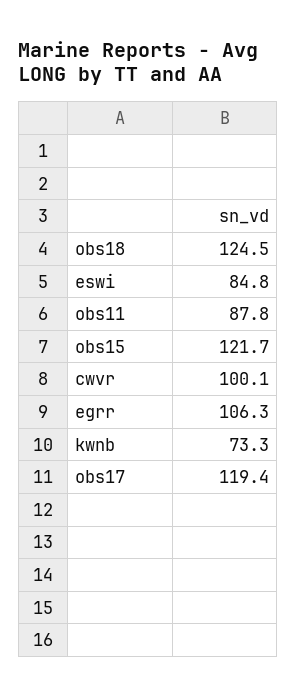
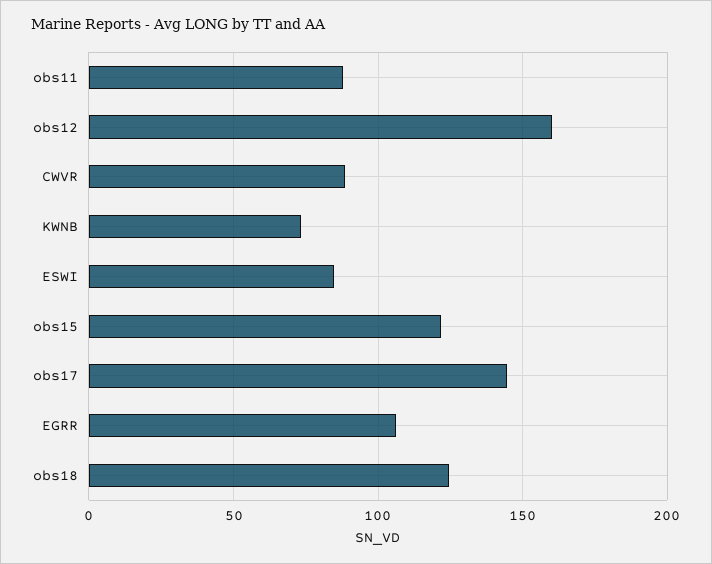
  {
    "obs18": 124.5,
    "eswi": 84.8,
    "obs11": 87.8,
    "obs15": 121.7,
-   "cwvr": 100.1,
+   "cwvr": 90,
    "egrr": 106.3,
    "kwnb": 73.3,
-   "obs17": 119.4
+   "obs17": 145,
+   "obs12": 160
  }

